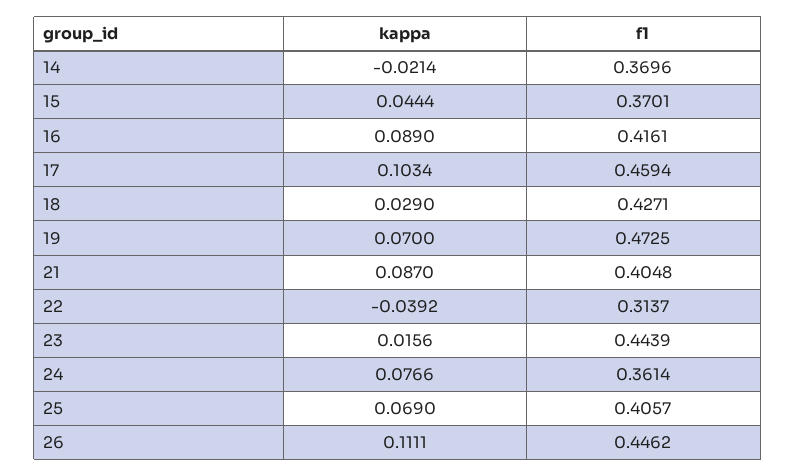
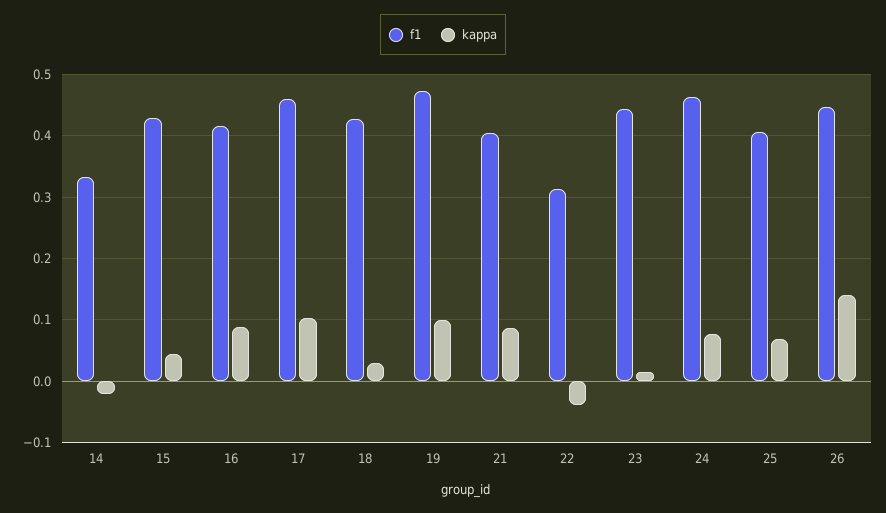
  {
    "kappa": {
      "14": -0.0214,
      "15": 0.0444,
      "16": 0.089,
      "17": 0.1034,
      "18": 0.029,
-     "19": 0.07,
+     "19": 0.1,
      "21": 0.087,
      "22": -0.0392,
      "23": 0.0156,
      "24": 0.0766,
      "25": 0.069,
-     "26": 0.1111
+     "26": 0.14
    },
    "f1": {
-     "14": 0.3696,
+     "14": 0.33,
-     "15": 0.3701,
+     "15": 0.43,
      "16": 0.4161,
      "17": 0.4594,
      "18": 0.4271,
      "19": 0.4725,
      "21": 0.4048,
      "22": 0.3137,
      "23": 0.4439,
-     "24": 0.3614,
+     "24": 0.46,
      "25": 0.4057,
      "26": 0.4462
    }
  }

